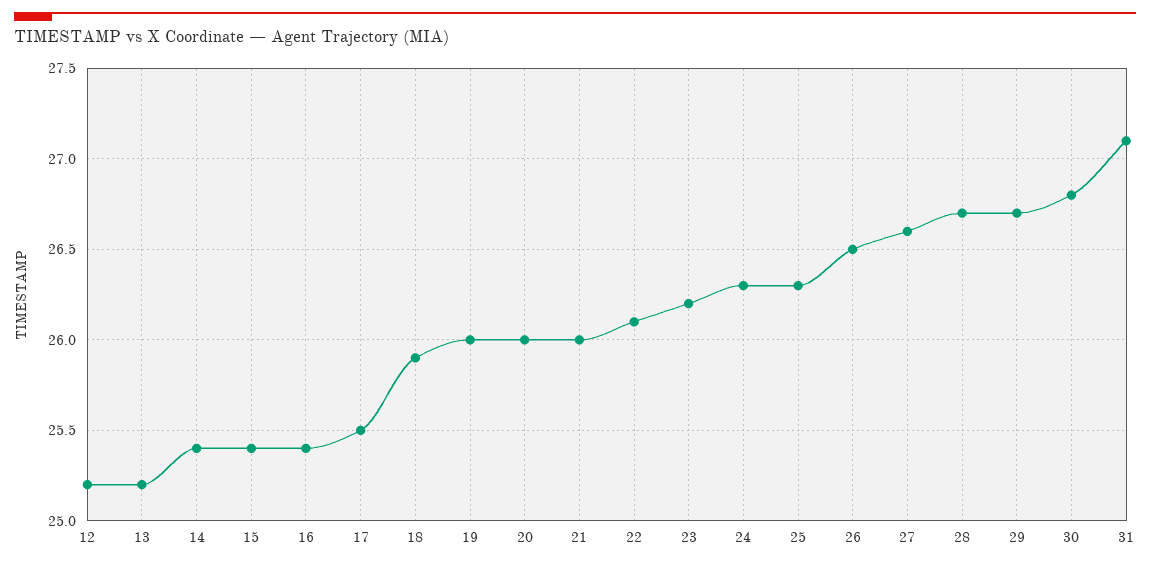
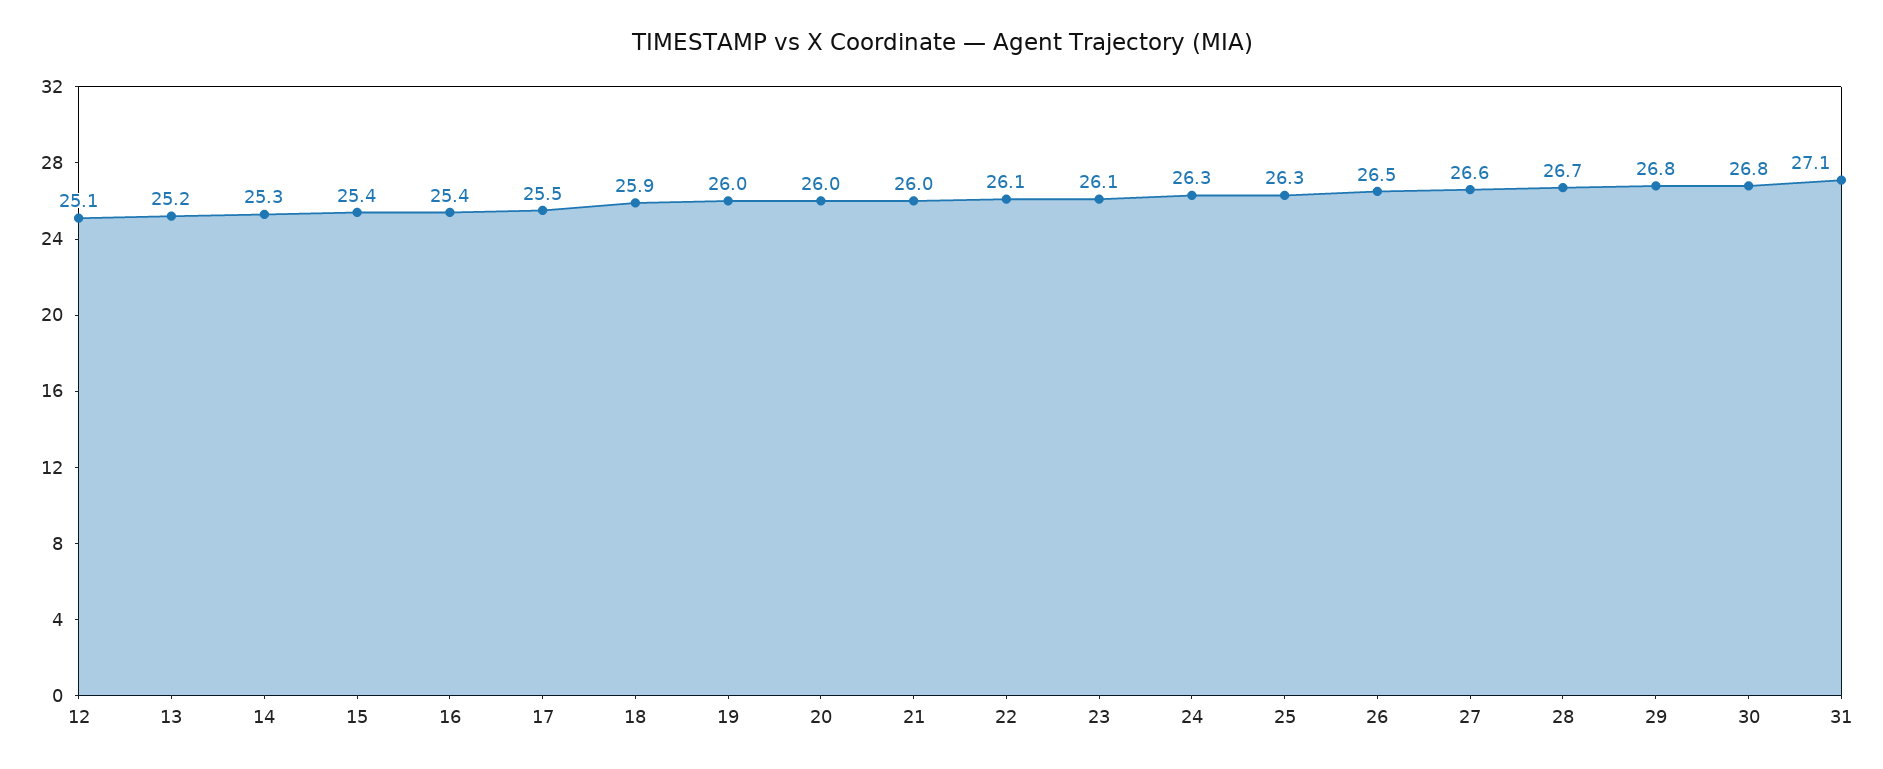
  {
-   "12": 25.2,
+   "12": 25.1,
    "13": 25.2,
-   "14": 25.4,
+   "14": 25.3,
    "15": 25.4,
    "16": 25.4,
    "17": 25.5,
    "18": 25.9,
    "19": 26,
    "20": 26,
    "21": 26,
    "22": 26.1,
-   "23": 26.2,
+   "23": 26.1,
    "24": 26.3,
    "25": 26.3,
    "26": 26.5,
    "27": 26.6,
    "28": 26.7,
-   "29": 26.7,
+   "29": 26.8,
    "30": 26.8,
    "31": 27.1
  }

